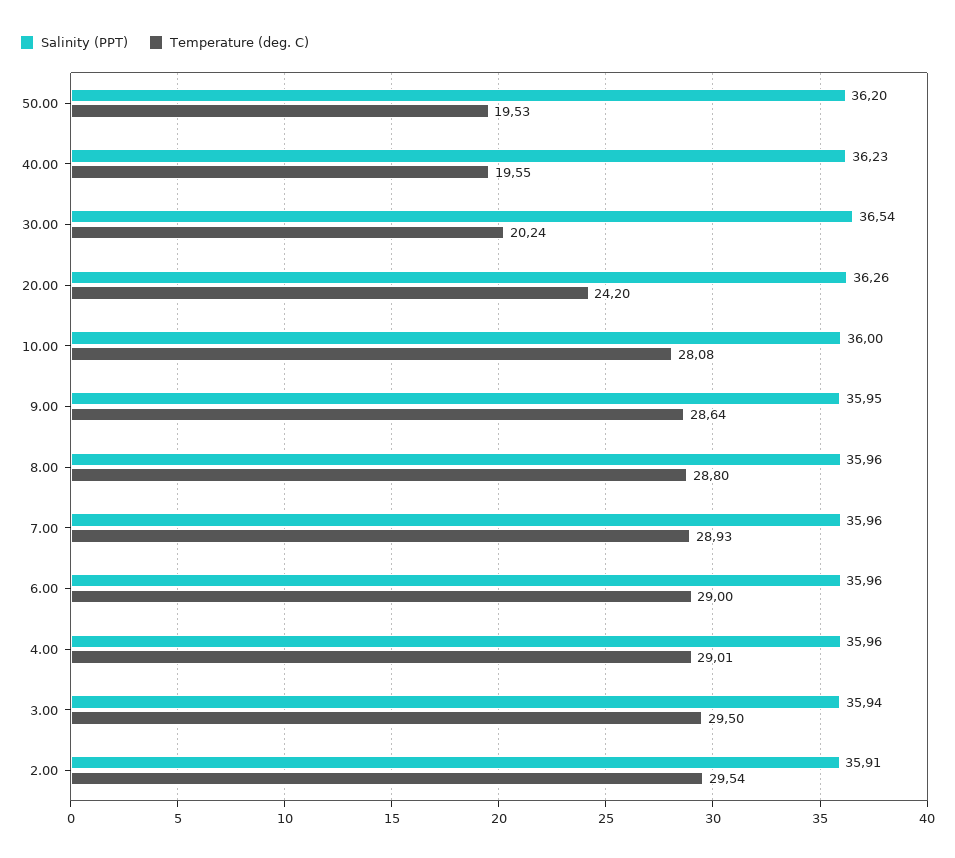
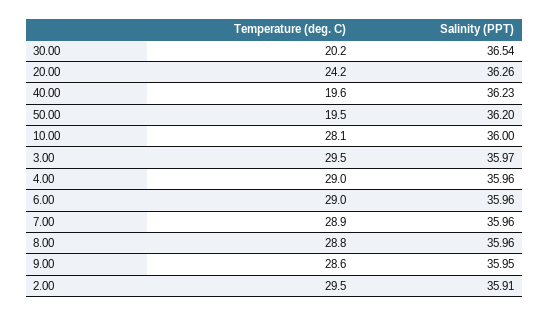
  {
    "Salinity (PPT)": {
      "50.00": 36.2,
      "40.00": 36.23,
      "30.00": 36.54,
      "20.00": 36.26,
      "10.00": 36,
      "9.00": 35.95,
      "8.00": 35.96,
      "7.00": 35.96,
      "6.00": 35.96,
      "4.00": 35.96,
-     "3.00": 35.94,
+     "3.00": 35.97,
      "2.00": 35.91
    },
    "Temperature (deg. C)": {
      "50.00": 19.53,
      "40.00": 19.55,
      "30.00": 20.24,
      "20.00": 24.2,
      "10.00": 28.08,
      "9.00": 28.64,
      "8.00": 28.8,
      "7.00": 28.93,
      "6.00": 29,
      "4.00": 29.01,
      "3.00": 29.5,
      "2.00": 29.54
    }
  }

